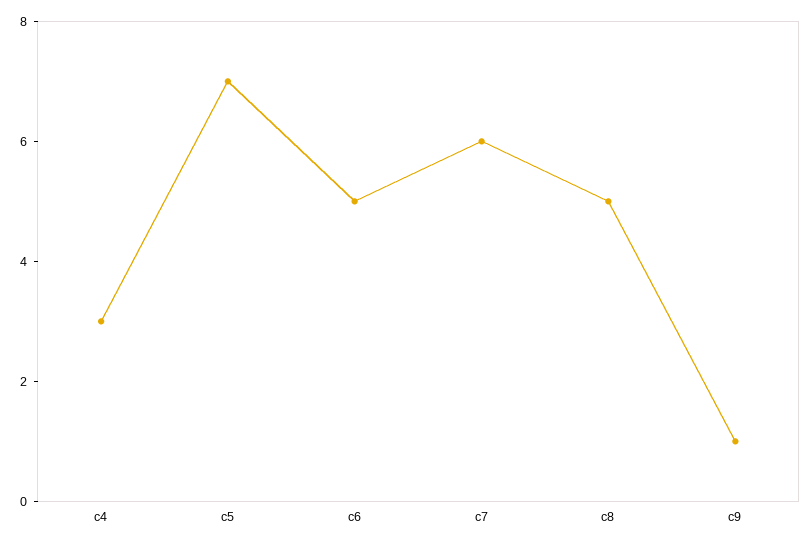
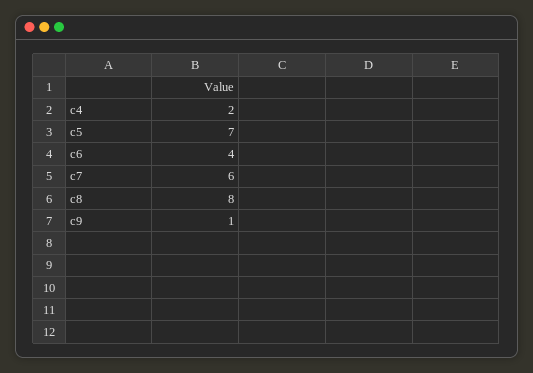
  {
-   "c4": 3,
+   "c4": 2,
    "c5": 7,
-   "c6": 5,
+   "c6": 4,
    "c7": 6,
-   "c8": 5,
+   "c8": 8,
    "c9": 1
  }

